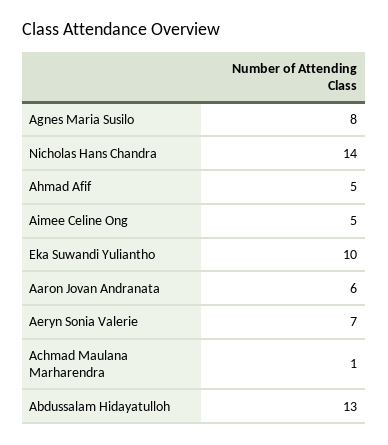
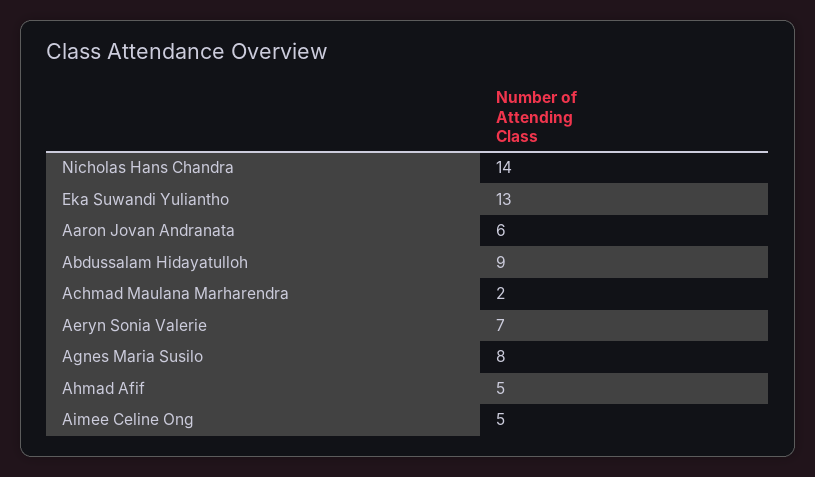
  {
    "Agnes Maria Susilo": 8,
    "Nicholas Hans Chandra": 14,
    "Ahmad Afif": 5,
    "Aimee Celine Ong": 5,
-   "Eka Suwandi Yuliantho": 10,
+   "Eka Suwandi Yuliantho": 13,
    "Aaron Jovan Andranata": 6,
    "Aeryn Sonia Valerie": 7,
-   "Achmad Maulana Marharendra": 1,
+   "Achmad Maulana Marharendra": 2,
-   "Abdussalam Hidayatulloh": 13
+   "Abdussalam Hidayatulloh": 9
  }

